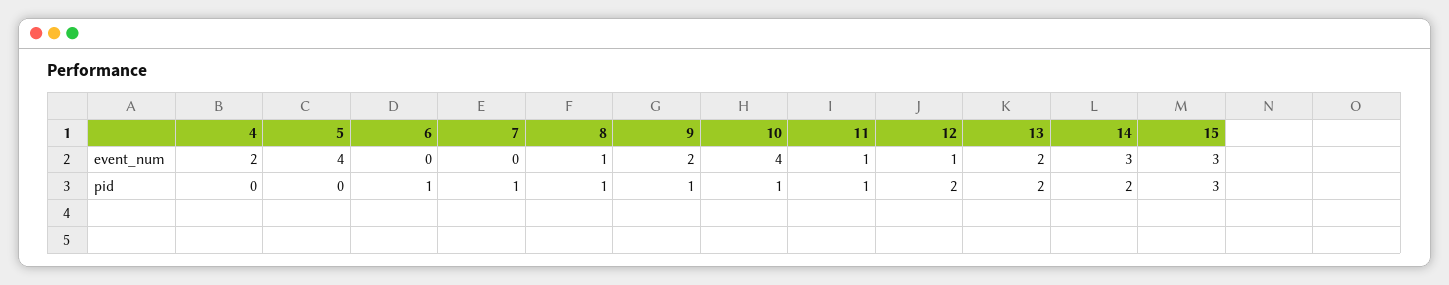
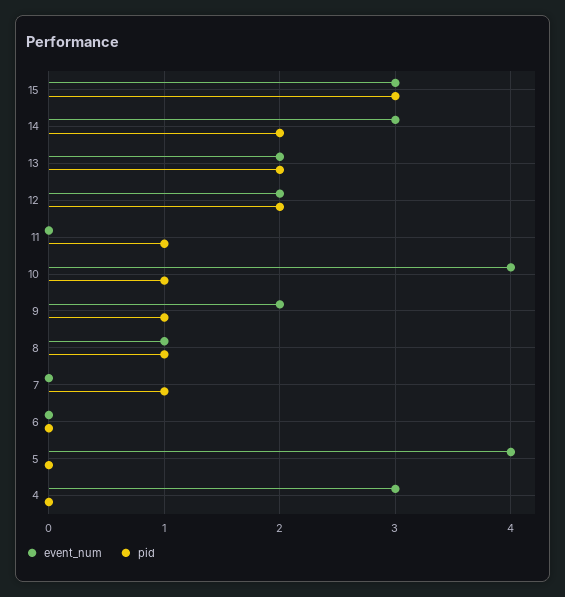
  {
    "event_num": {
-     "4": 2,
+     "4": 3,
      "5": 4,
      "6": 0,
      "7": 0,
      "8": 1,
      "9": 2,
      "10": 4,
-     "11": 1,
+     "11": 0,
-     "12": 1,
+     "12": 2,
      "13": 2,
      "14": 3,
      "15": 3
    },
    "pid": {
      "4": 0,
      "5": 0,
-     "6": 1,
+     "6": 0,
      "7": 1,
      "8": 1,
      "9": 1,
      "10": 1,
      "11": 1,
      "12": 2,
      "13": 2,
      "14": 2,
      "15": 3
    }
  }

